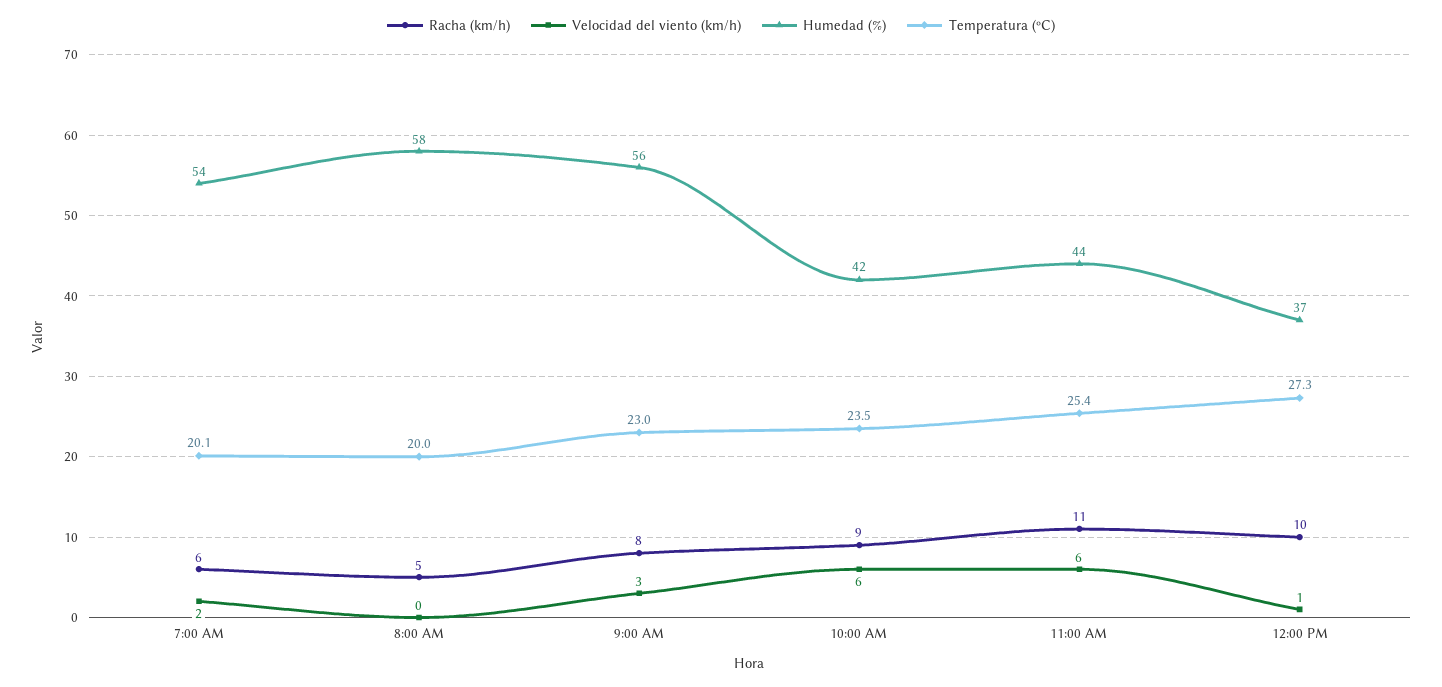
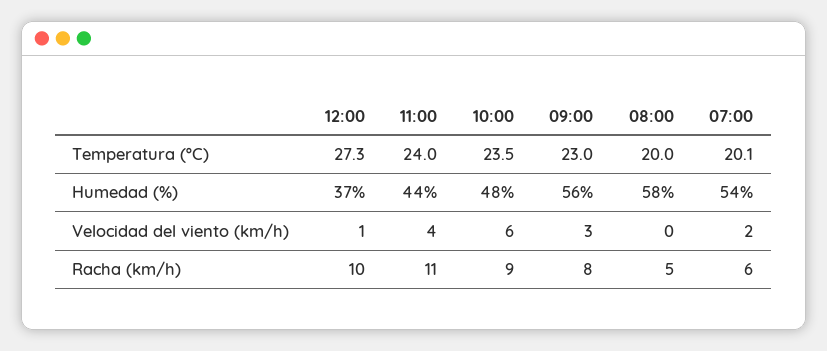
  {
    "Racha (km/h)": {
      "7:00 AM": 6,
      "8:00 AM": 5,
      "9:00 AM": 8,
      "10:00 AM": 9,
      "11:00 AM": 11,
      "12:00 PM": 10
    },
    "Velocidad del viento (km/h)": {
      "7:00 AM": 2,
      "8:00 AM": 0,
      "9:00 AM": 3,
      "10:00 AM": 6,
-     "11:00 AM": 6,
+     "11:00 AM": 4,
      "12:00 PM": 1
    },
    "Humedad (%)": {
      "7:00 AM": 54,
      "8:00 AM": 58,
      "9:00 AM": 56,
-     "10:00 AM": 42,
+     "10:00 AM": 48,
      "11:00 AM": 44,
      "12:00 PM": 37
    },
    "Temperatura (ºC)": {
      "7:00 AM": 20.1,
      "8:00 AM": 20,
      "9:00 AM": 23,
      "10:00 AM": 23.5,
-     "11:00 AM": 25.4,
+     "11:00 AM": 24,
      "12:00 PM": 27.3
    }
  }

